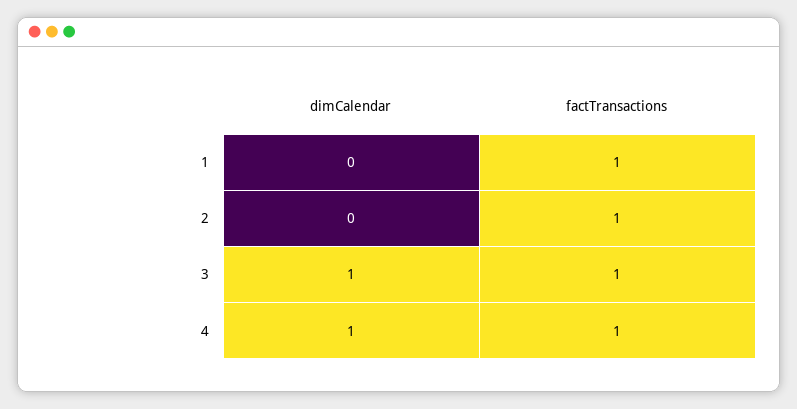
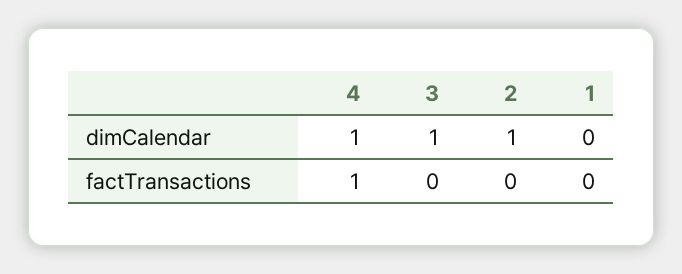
  {
    "dimCalendar": {
      "1": 0,
-     "2": 0,
+     "2": 1,
      "3": 1,
      "4": 1
    },
    "factTransactions": {
-     "1": 1,
+     "1": 0,
-     "2": 1,
+     "2": 0,
-     "3": 1,
+     "3": 0,
      "4": 1
    }
  }

